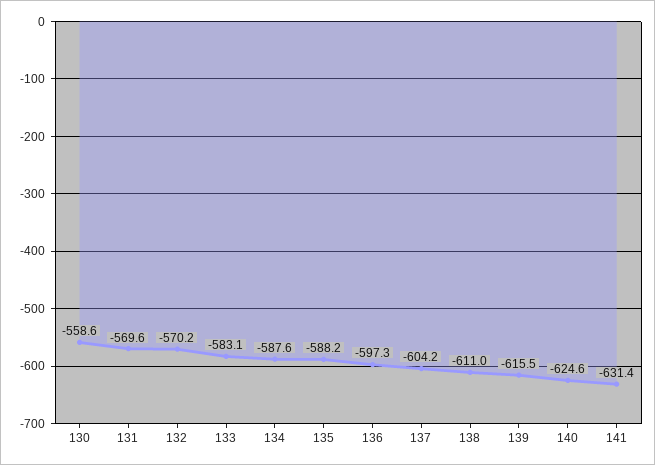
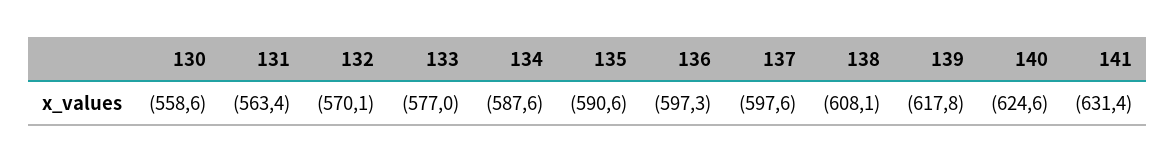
  {
    "130": -558.6,
-   "131": -569.6,
+   "131": -563.4,
-   "132": -570.2,
+   "132": -570.1,
-   "133": -583.1,
+   "133": -577,
    "134": -587.6,
-   "135": -588.2,
+   "135": -590.6,
    "136": -597.3,
-   "137": -604.2,
+   "137": -597.6,
-   "138": -611,
+   "138": -608.1,
-   "139": -615.5,
+   "139": -617.8,
    "140": -624.6,
    "141": -631.4
  }

